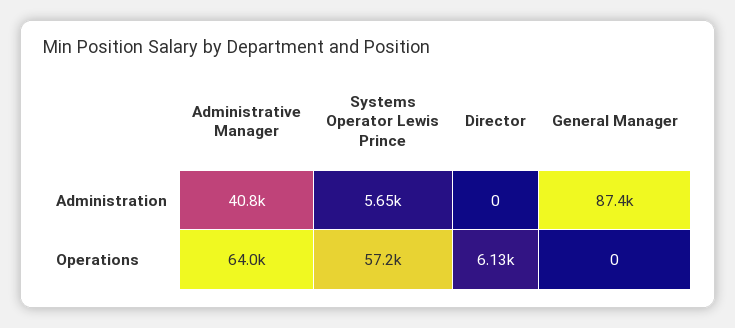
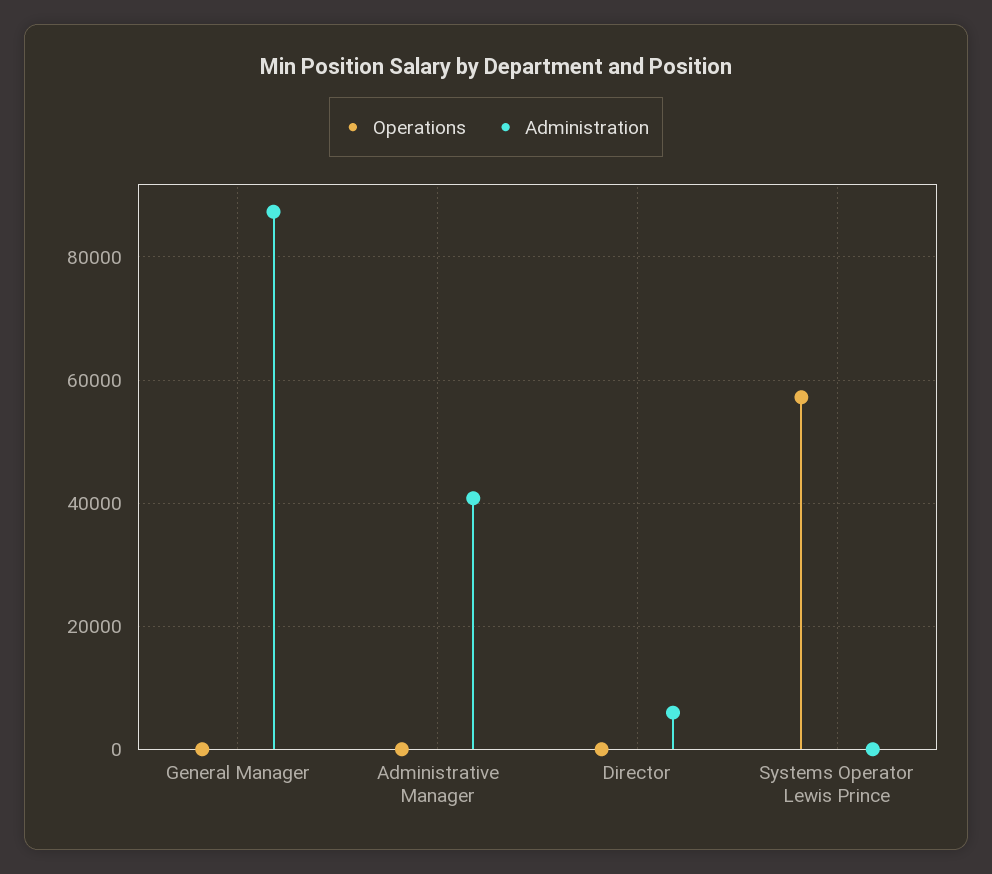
  {
    "Administration": {
      "Administrative Manager": 40800,
-     "Systems Operator Lewis Prince": 5650,
+     "Systems Operator Lewis Prince": 0,
-     "Director": 0,
+     "Director": 6000,
      "General Manager": 87400
    },
    "Operations": {
-     "Administrative Manager": 64000,
+     "Administrative Manager": 0,
      "Systems Operator Lewis Prince": 57200,
-     "Director": 6130,
+     "Director": 0,
      "General Manager": 0
    }
  }

